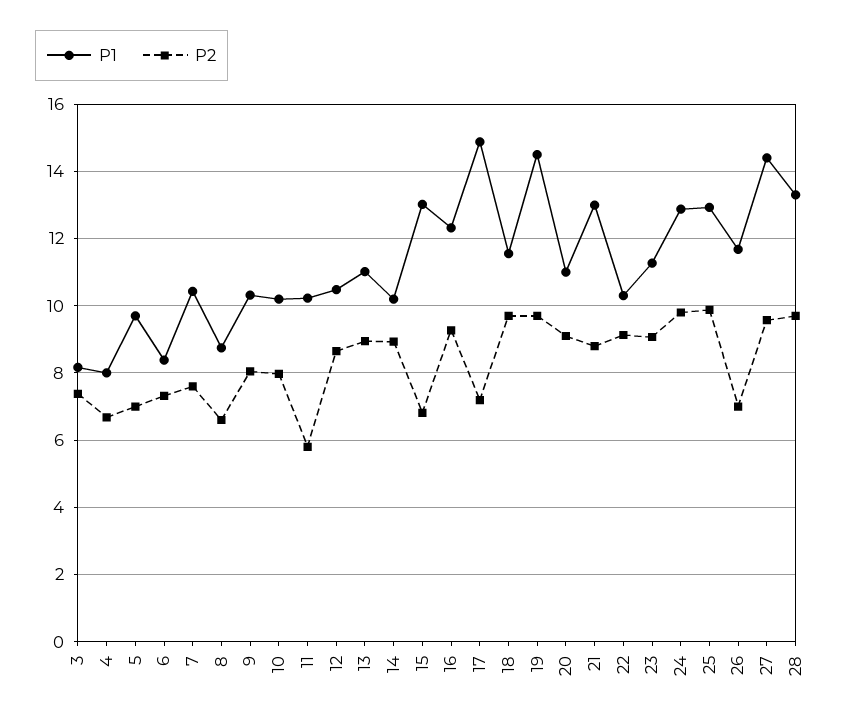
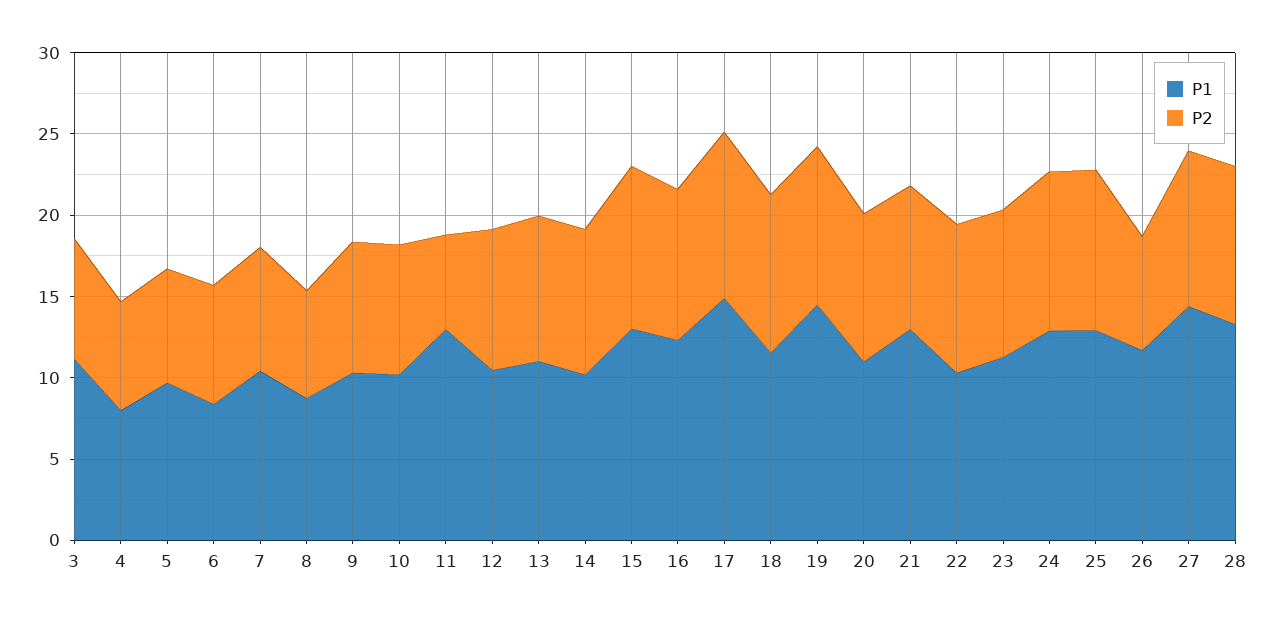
  {
    "P1": {
-     "3": 8.2,
+     "3": 11,
      "4": 8,
      "5": 9.8,
      "6": 8.4,
      "7": 10.4,
      "8": 8.8,
      "9": 10.4,
      "10": 10.2,
-     "11": 10.2,
+     "11": 13,
      "12": 10.4,
      "13": 11,
      "14": 10.2,
      "15": 13,
      "16": 12.4,
      "17": 14.8,
      "18": 11.6,
      "19": 14.6,
      "20": 11,
      "21": 13,
      "22": 10.4,
      "23": 11.2,
      "24": 12.8,
      "25": 13,
      "26": 11.6,
      "27": 14.4,
      "28": 13.4
    },
    "P2": {
      "3": 7.4,
      "4": 6.6,
      "5": 7,
      "6": 7.4,
      "7": 7.6,
      "8": 6.6,
      "9": 8,
      "10": 8,
      "11": 5.8,
      "12": 8.6,
      "13": 9,
      "14": 9,
-     "15": 6.8,
+     "15": 10,
      "16": 9.2,
-     "17": 7.2,
+     "17": 10,
      "18": 9.8,
      "19": 9.8,
      "20": 9.2,
      "21": 8.8,
      "22": 9.2,
      "23": 9,
      "24": 9.8,
      "25": 9.8,
      "26": 7,
      "27": 9.6,
      "28": 9.8
    }
  }

